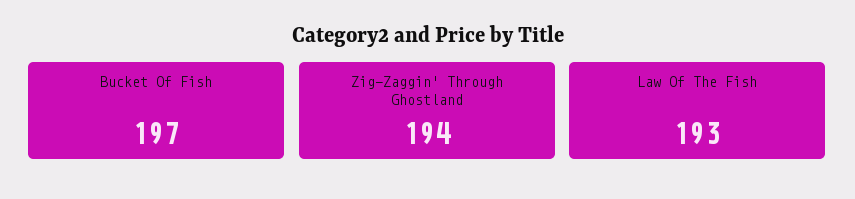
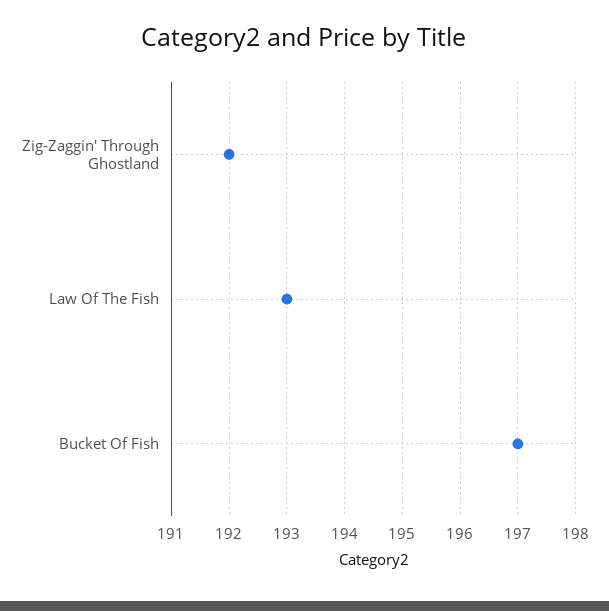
  {
    "Bucket Of Fish": 197,
-   "Zig-Zaggin' Through Ghostland": 194,
+   "Zig-Zaggin' Through Ghostland": 192,
    "Law Of The Fish": 193
  }

